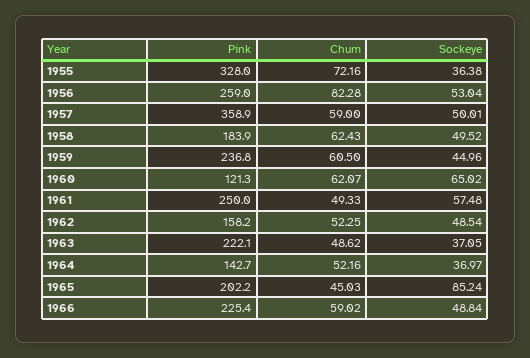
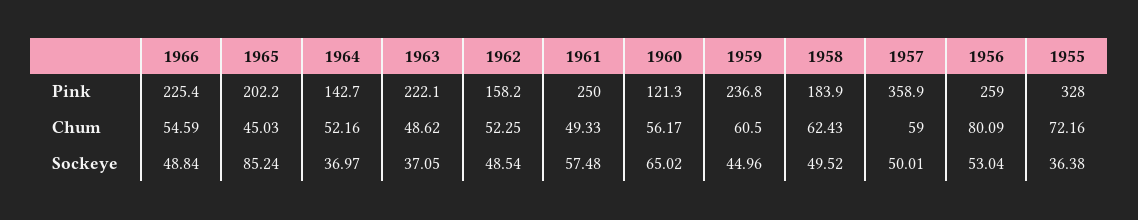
  {
    "Pink": {
      "1955": 328,
      "1956": 259,
      "1957": 358.9,
      "1958": 183.9,
      "1959": 236.8,
      "1960": 121.3,
      "1961": 250,
      "1962": 158.2,
      "1963": 222.1,
      "1964": 142.7,
      "1965": 202.2,
      "1966": 225.4
    },
    "Chum": {
      "1955": 72.16,
-     "1956": 82.28,
+     "1956": 80.09,
      "1957": 59,
      "1958": 62.43,
      "1959": 60.5,
-     "1960": 62.07,
+     "1960": 56.17,
      "1961": 49.33,
      "1962": 52.25,
      "1963": 48.62,
      "1964": 52.16,
      "1965": 45.03,
-     "1966": 59.02
+     "1966": 54.59
    },
    "Sockeye": {
      "1955": 36.38,
      "1956": 53.04,
      "1957": 50.01,
      "1958": 49.52,
      "1959": 44.96,
      "1960": 65.02,
      "1961": 57.48,
      "1962": 48.54,
      "1963": 37.05,
      "1964": 36.97,
      "1965": 85.24,
      "1966": 48.84
    }
  }

